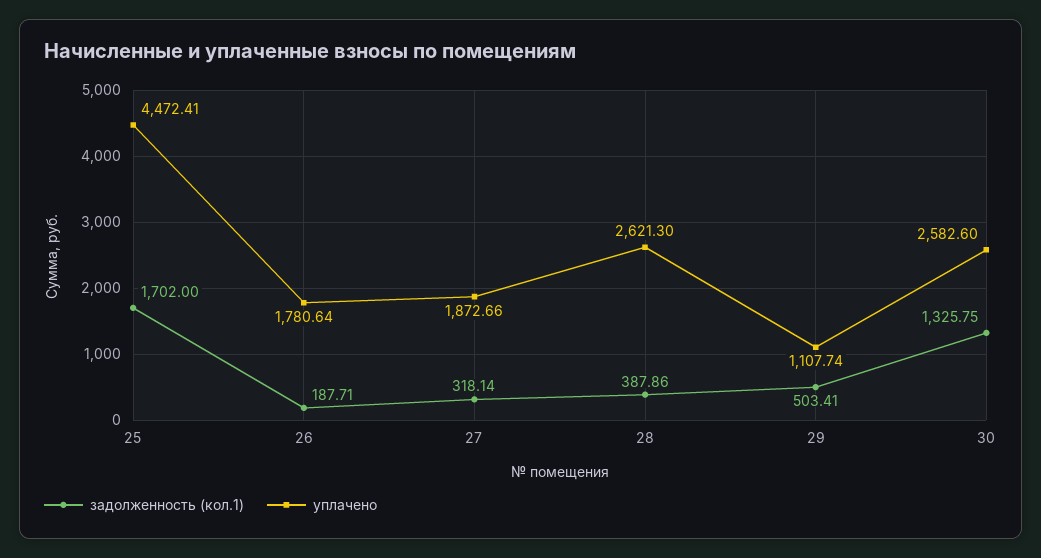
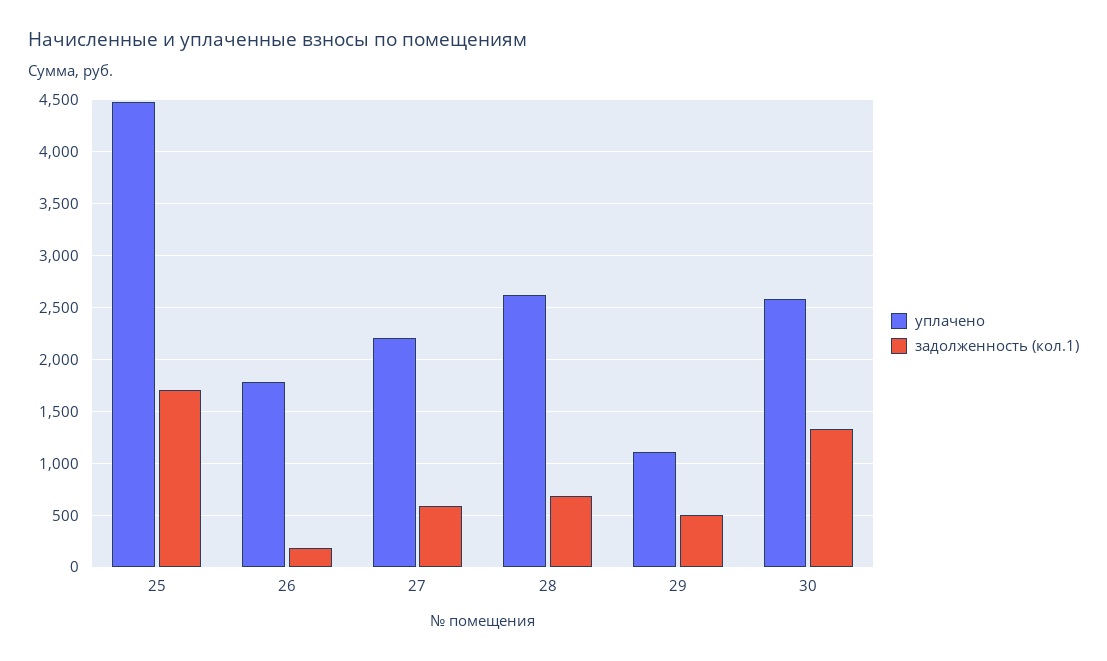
  {
    "задолженность (кол.1)": {
      "25": 1702,
      "26": 187.71,
-     "27": 318.14,
+     "27": 600,
-     "28": 387.86,
+     "28": 700,
      "29": 503.41,
      "30": 1325.75
    },
    "уплачено": {
      "25": 4472.41,
      "26": 1780.64,
-     "27": 1872.66,
+     "27": 2200,
      "28": 2621.3,
      "29": 1107.74,
      "30": 2582.6
    }
  }

